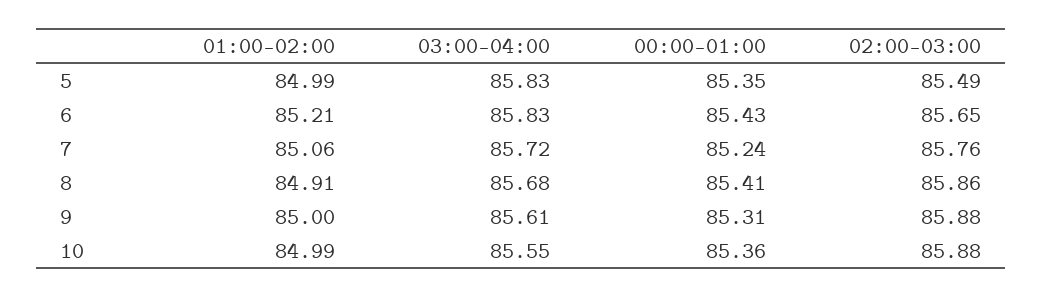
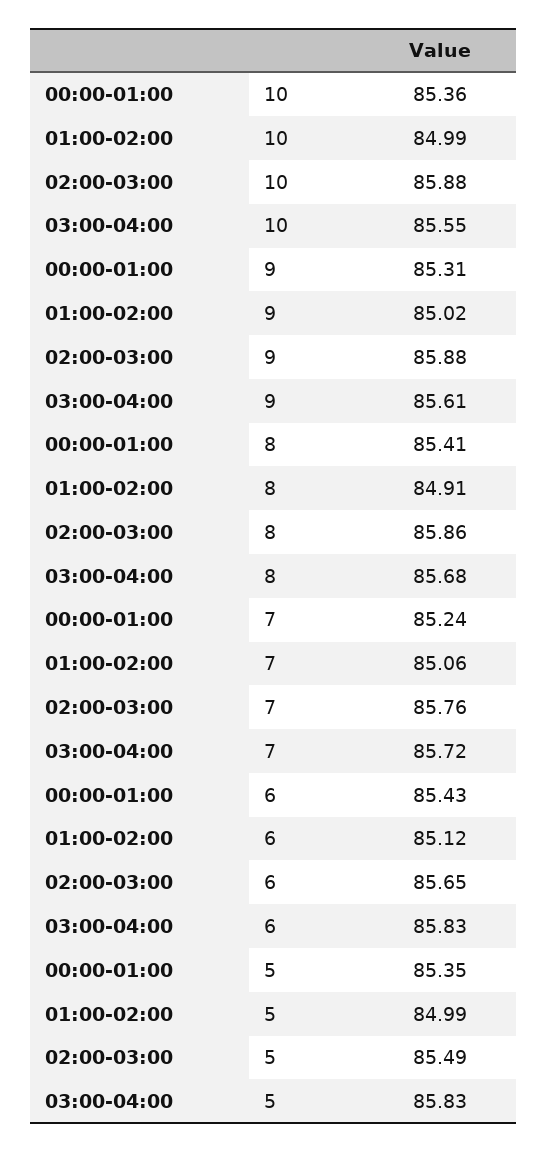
  {
    "01:00-02:00": {
      "5": 84.99,
-     "6": 85.21,
+     "6": 85.12,
      "7": 85.06,
      "8": 84.91,
-     "9": 85,
+     "9": 85.02,
      "10": 84.99
    },
    "03:00-04:00": {
      "5": 85.83,
      "6": 85.83,
      "7": 85.72,
      "8": 85.68,
      "9": 85.61,
      "10": 85.55
    },
    "00:00-01:00": {
      "5": 85.35,
      "6": 85.43,
      "7": 85.24,
      "8": 85.41,
      "9": 85.31,
      "10": 85.36
    },
    "02:00-03:00": {
      "5": 85.49,
      "6": 85.65,
      "7": 85.76,
      "8": 85.86,
      "9": 85.88,
      "10": 85.88
    }
  }

